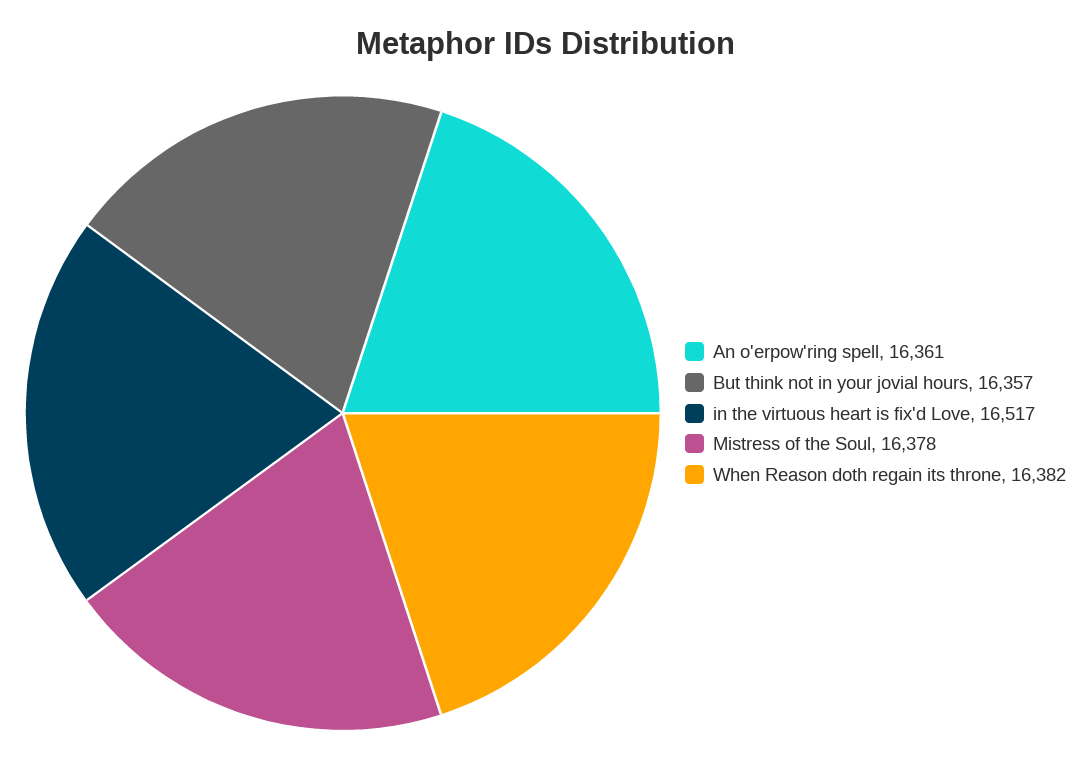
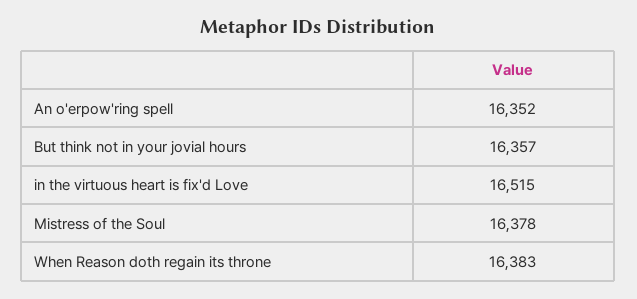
  {
-   "An o'erpow'ring spell": 16361,
+   "An o'erpow'ring spell": 16352,
    "But think not in your jovial hours": 16357,
-   "in the virtuous heart is fix'd Love": 16517,
+   "in the virtuous heart is fix'd Love": 16515,
    "Mistress of the Soul": 16378,
-   "When Reason doth regain its throne": 16382
+   "When Reason doth regain its throne": 16383
  }

